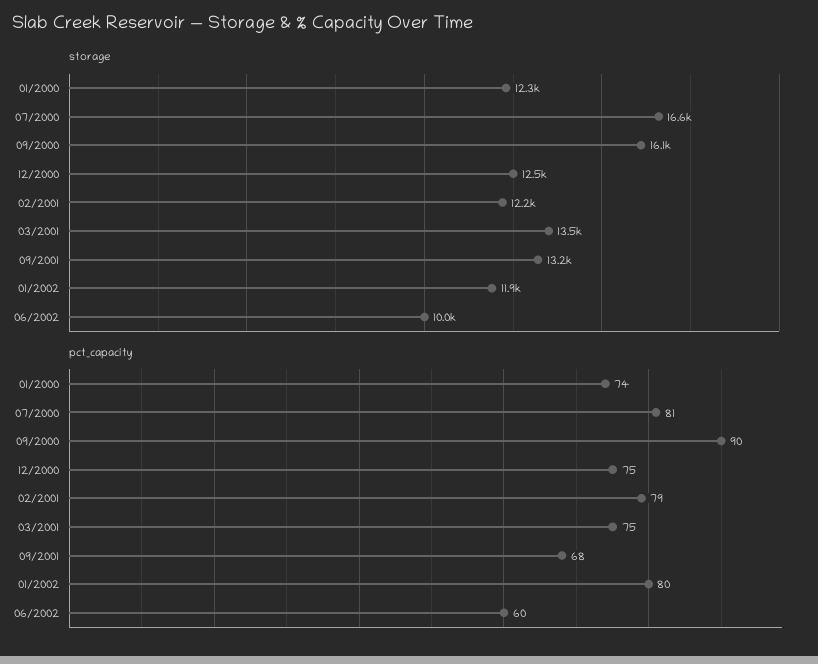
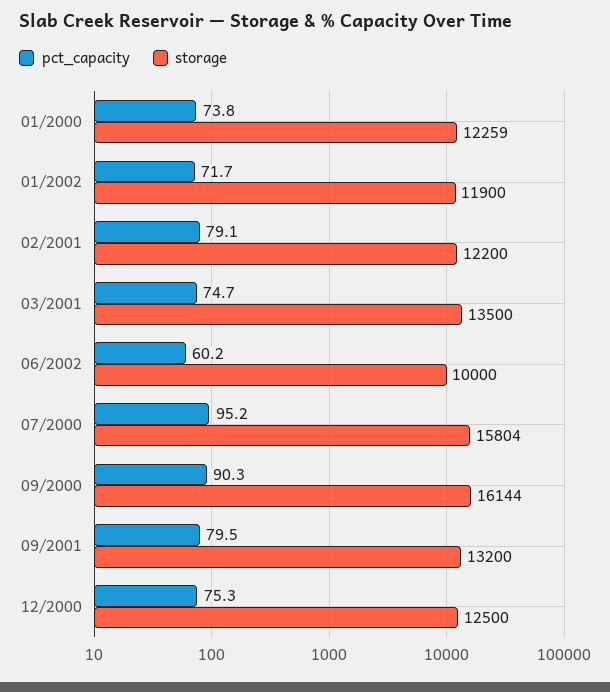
  {
    "storage": {
      "01/2000": 12259,
-     "07/2000": 16600,
+     "07/2000": 15804,
      "09/2000": 16144,
      "12/2000": 12500,
      "02/2001": 12200,
      "03/2001": 13500,
      "09/2001": 13200,
      "01/2002": 11900,
      "06/2002": 10000
    },
    "pct_capacity": {
      "01/2000": 73.8,
-     "07/2000": 81,
+     "07/2000": 95.2,
      "09/2000": 90.3,
      "12/2000": 75.3,
      "02/2001": 79.1,
      "03/2001": 74.7,
-     "09/2001": 68,
+     "09/2001": 79.5,
-     "01/2002": 80,
+     "01/2002": 71.7,
      "06/2002": 60.2
    }
  }

